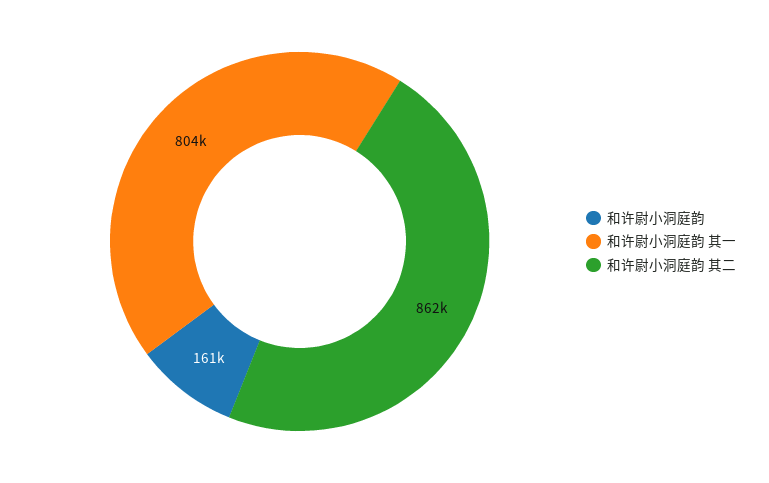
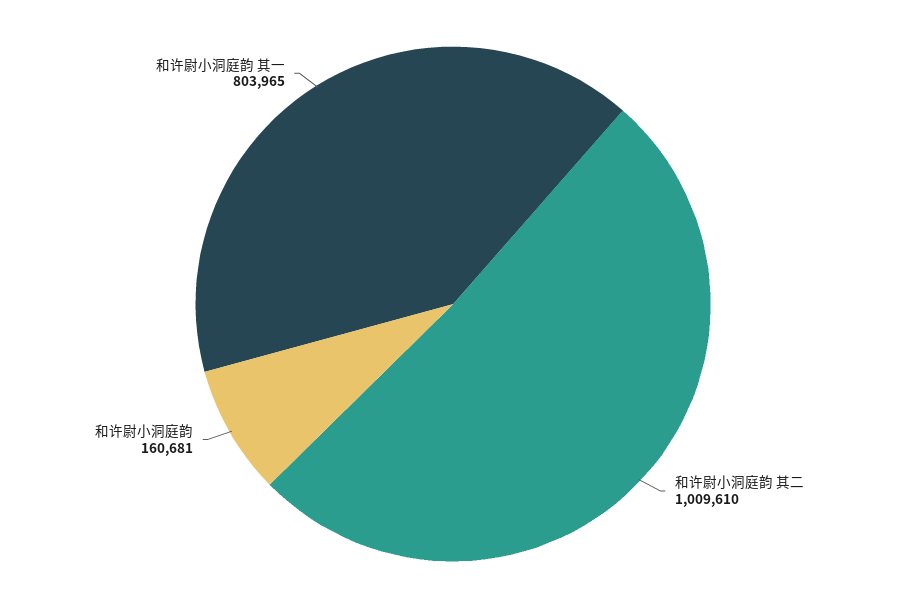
  {
    "和许尉小洞庭韵": 160681,
    "和许尉小洞庭韵 其一": 803965,
-   "和许尉小洞庭韵 其二": 862000
+   "和许尉小洞庭韵 其二": 1009610
  }

